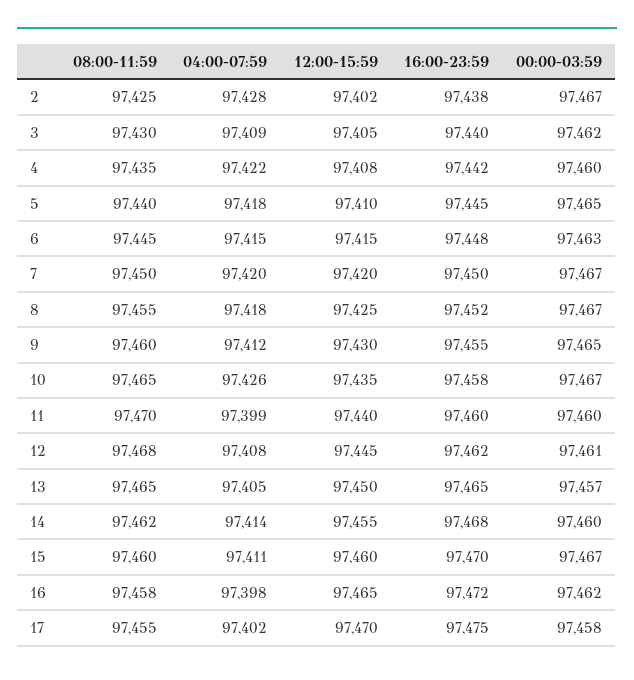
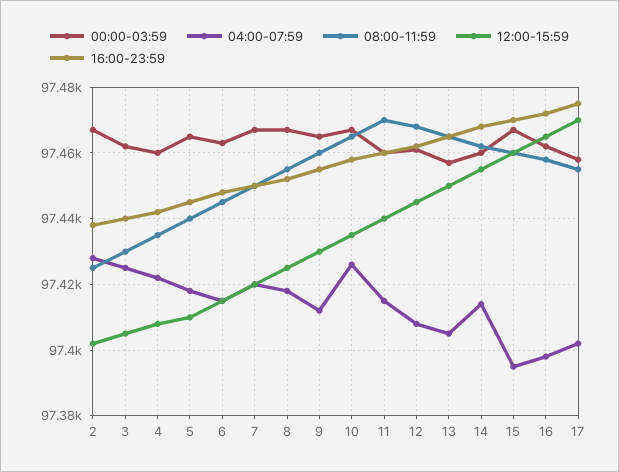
  {
    "08:00-11:59": {
      "2": 97425,
      "3": 97430,
      "4": 97435,
      "5": 97440,
      "6": 97445,
      "7": 97450,
      "8": 97455,
      "9": 97460,
      "10": 97465,
      "11": 97470,
      "12": 97468,
      "13": 97465,
      "14": 97462,
      "15": 97460,
      "16": 97458,
      "17": 97455
    },
    "04:00-07:59": {
      "2": 97428,
-     "3": 97409,
+     "3": 97425,
      "4": 97422,
      "5": 97418,
      "6": 97415,
      "7": 97420,
      "8": 97418,
      "9": 97412,
      "10": 97426,
-     "11": 97399,
+     "11": 97415,
      "12": 97408,
      "13": 97405,
      "14": 97414,
-     "15": 97411,
+     "15": 97395,
      "16": 97398,
      "17": 97402
    },
    "12:00-15:59": {
      "2": 97402,
      "3": 97405,
      "4": 97408,
      "5": 97410,
      "6": 97415,
      "7": 97420,
      "8": 97425,
      "9": 97430,
      "10": 97435,
      "11": 97440,
      "12": 97445,
      "13": 97450,
      "14": 97455,
      "15": 97460,
      "16": 97465,
      "17": 97470
    },
    "16:00-23:59": {
      "2": 97438,
      "3": 97440,
      "4": 97442,
      "5": 97445,
      "6": 97448,
      "7": 97450,
      "8": 97452,
      "9": 97455,
      "10": 97458,
      "11": 97460,
      "12": 97462,
      "13": 97465,
      "14": 97468,
      "15": 97470,
      "16": 97472,
      "17": 97475
    },
    "00:00-03:59": {
      "2": 97467,
      "3": 97462,
      "4": 97460,
      "5": 97465,
      "6": 97463,
      "7": 97467,
      "8": 97467,
      "9": 97465,
      "10": 97467,
      "11": 97460,
      "12": 97461,
      "13": 97457,
      "14": 97460,
      "15": 97467,
      "16": 97462,
      "17": 97458
    }
  }

